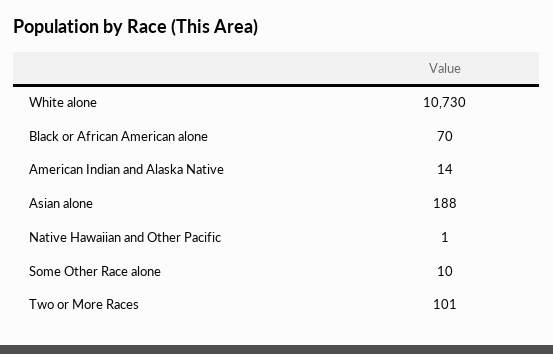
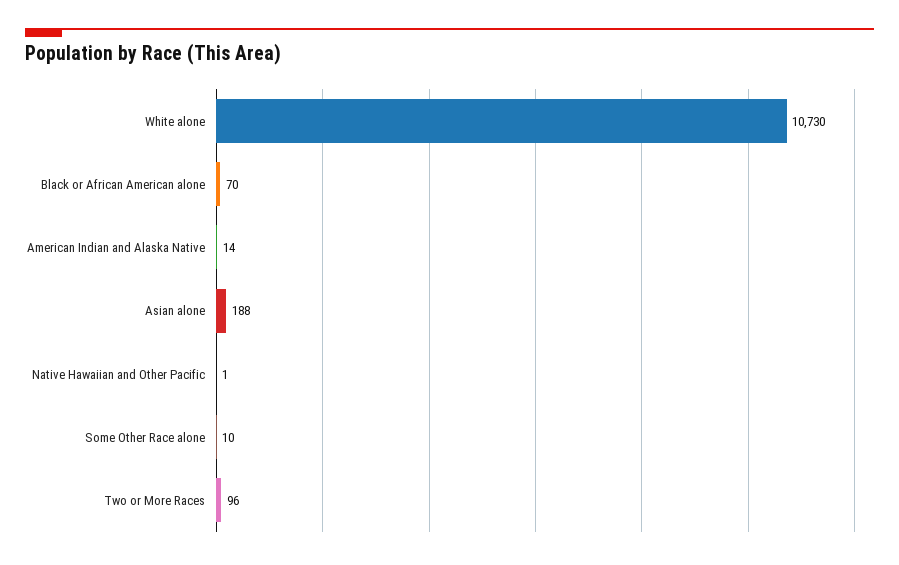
  {
    "White alone": 10730,
    "Black or African American alone": 70,
    "American Indian and Alaska Native": 14,
    "Asian alone": 188,
    "Native Hawaiian and Other Pacific": 1,
    "Some Other Race alone": 10,
-   "Two or More Races": 101
+   "Two or More Races": 96
  }

